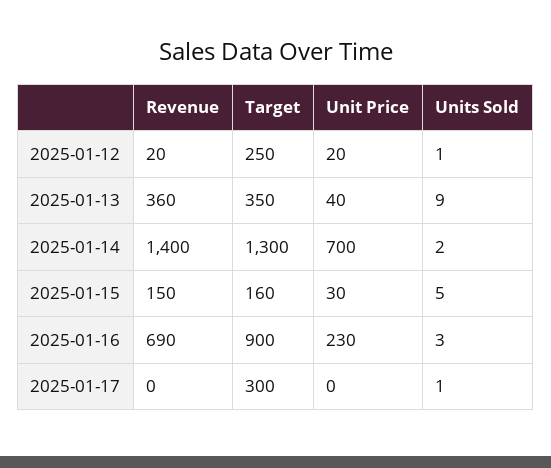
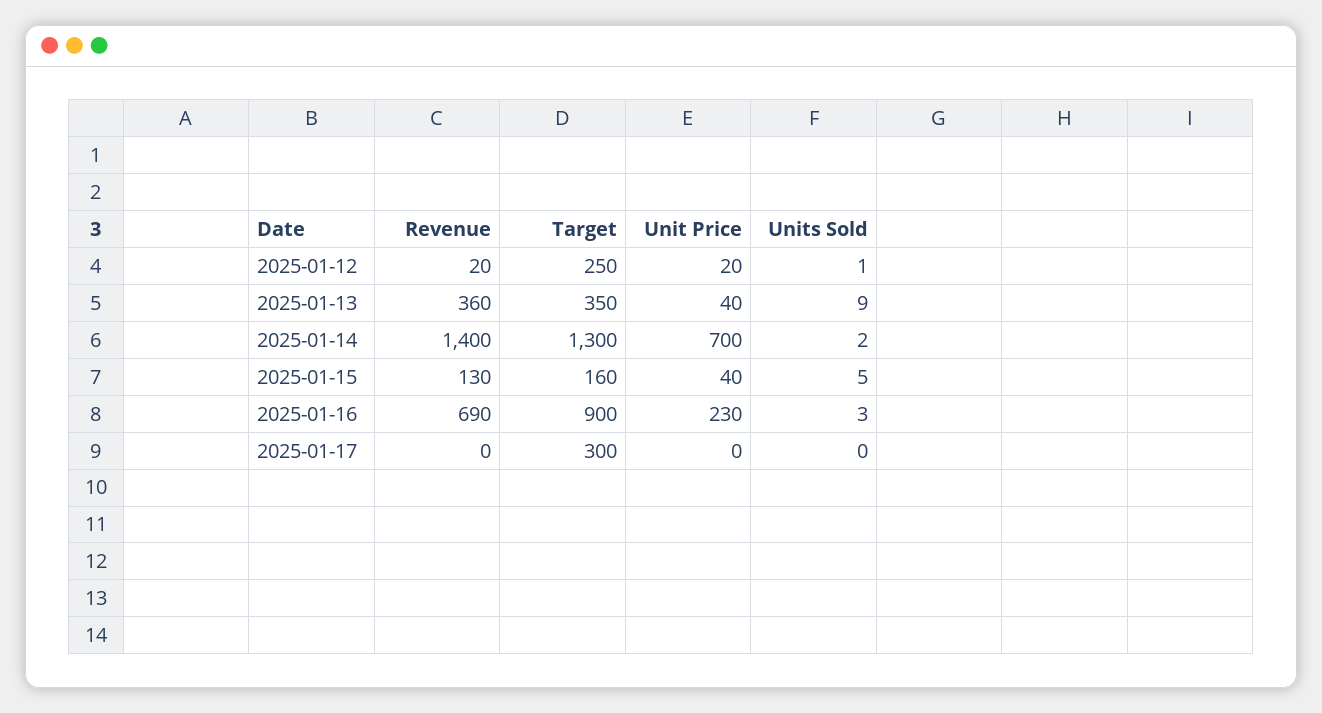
  {
    "Revenue": {
      "2025-01-12": 20,
      "2025-01-13": 360,
      "2025-01-14": 1400,
-     "2025-01-15": 150,
+     "2025-01-15": 130,
      "2025-01-16": 690,
      "2025-01-17": 0
    },
    "Target": {
      "2025-01-12": 250,
      "2025-01-13": 350,
      "2025-01-14": 1300,
      "2025-01-15": 160,
      "2025-01-16": 900,
      "2025-01-17": 300
    },
    "Unit Price": {
      "2025-01-12": 20,
      "2025-01-13": 40,
      "2025-01-14": 700,
-     "2025-01-15": 30,
+     "2025-01-15": 40,
      "2025-01-16": 230,
      "2025-01-17": 0
    },
    "Units Sold": {
      "2025-01-12": 1,
      "2025-01-13": 9,
      "2025-01-14": 2,
      "2025-01-15": 5,
      "2025-01-16": 3,
-     "2025-01-17": 1
+     "2025-01-17": 0
    }
  }

